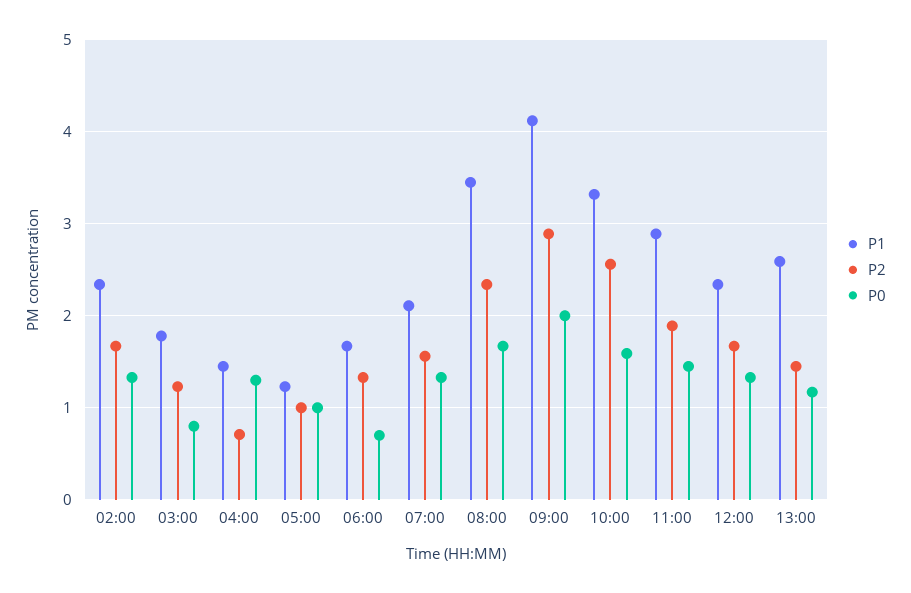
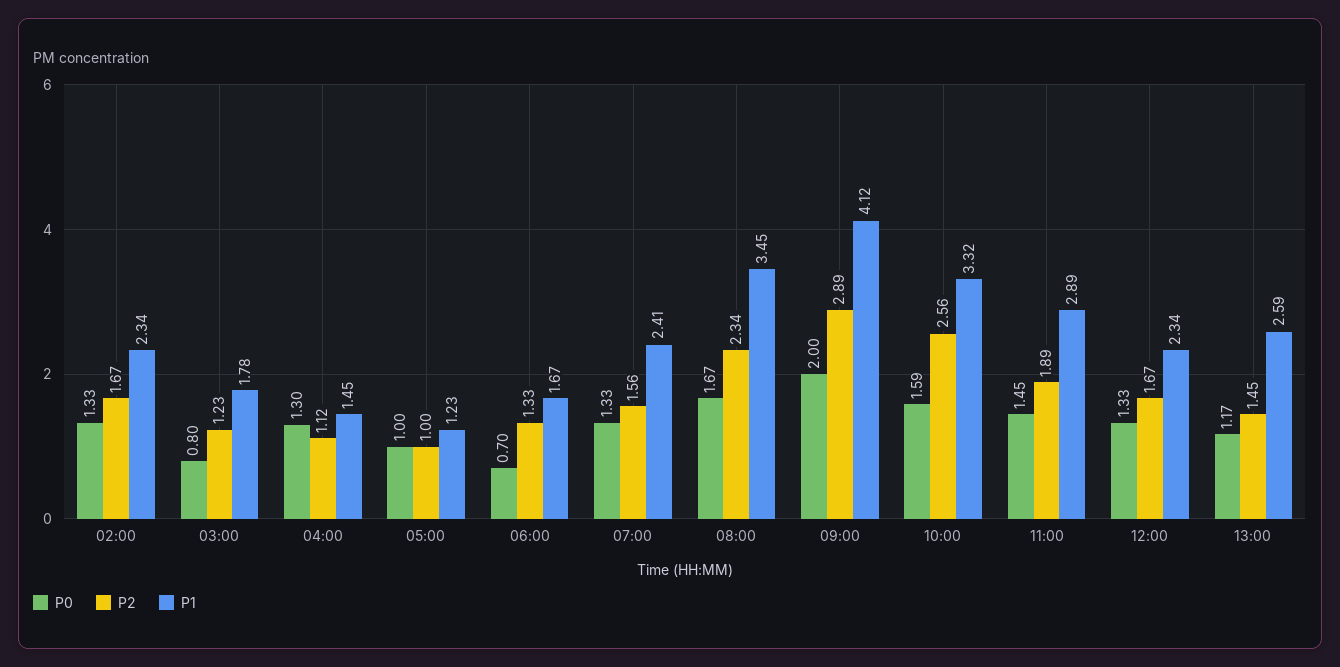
  {
    "P1": {
      "02:00": 2.34,
      "03:00": 1.78,
      "04:00": 1.45,
      "05:00": 1.23,
      "06:00": 1.67,
-     "07:00": 2.1,
+     "07:00": 2.41,
      "08:00": 3.45,
      "09:00": 4.12,
      "10:00": 3.32,
      "11:00": 2.89,
      "12:00": 2.34,
      "13:00": 2.59
    },
    "P2": {
      "02:00": 1.67,
      "03:00": 1.23,
-     "04:00": 0.7,
+     "04:00": 1.12,
      "05:00": 1,
      "06:00": 1.33,
      "07:00": 1.56,
      "08:00": 2.34,
      "09:00": 2.89,
      "10:00": 2.56,
      "11:00": 1.89,
      "12:00": 1.67,
      "13:00": 1.45
    },
    "P0": {
      "02:00": 1.33,
      "03:00": 0.8,
      "04:00": 1.3,
      "05:00": 1,
      "06:00": 0.7,
      "07:00": 1.33,
      "08:00": 1.67,
      "09:00": 2,
      "10:00": 1.59,
      "11:00": 1.45,
      "12:00": 1.33,
      "13:00": 1.17
    }
  }

